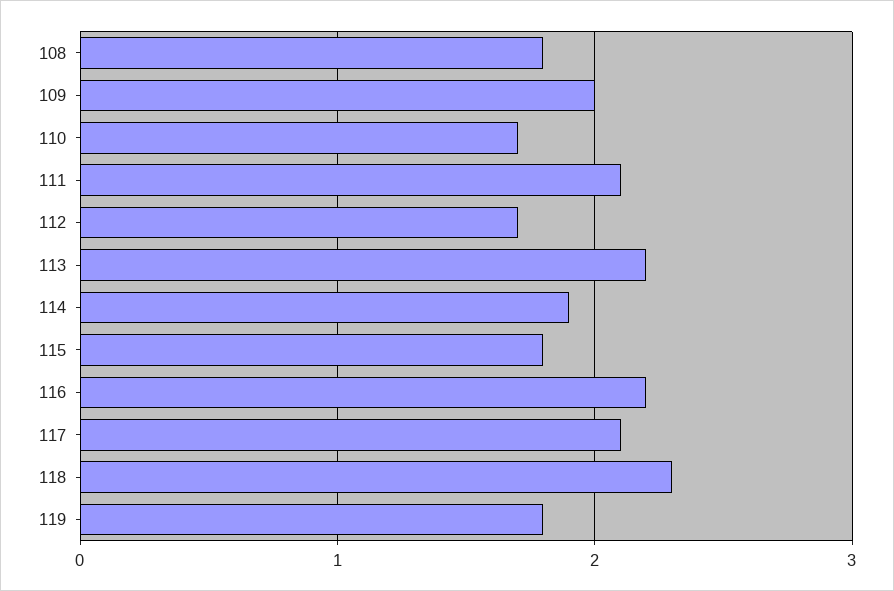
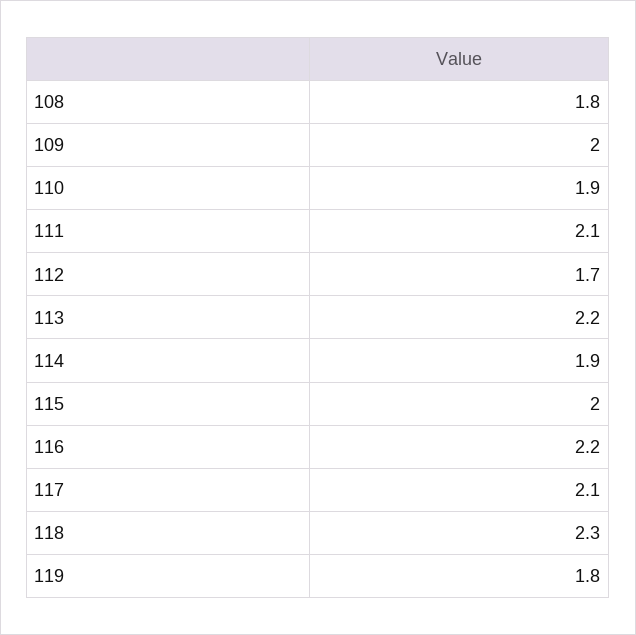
  {
    "108": 1.8,
    "109": 2,
-   "110": 1.7,
+   "110": 1.9,
    "111": 2.1,
    "112": 1.7,
    "113": 2.2,
    "114": 1.9,
-   "115": 1.8,
+   "115": 2,
    "116": 2.2,
    "117": 2.1,
    "118": 2.3,
    "119": 1.8
  }

